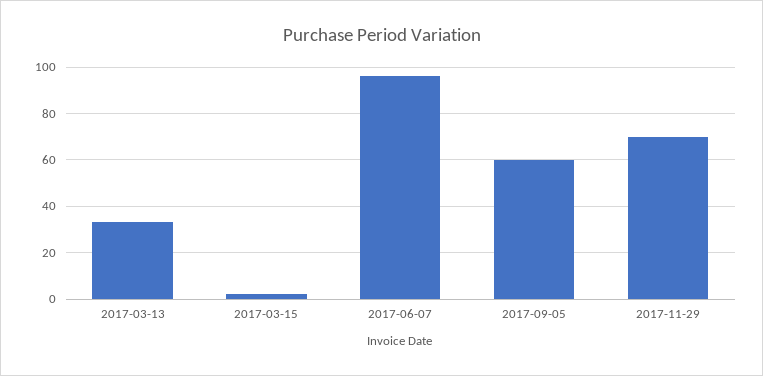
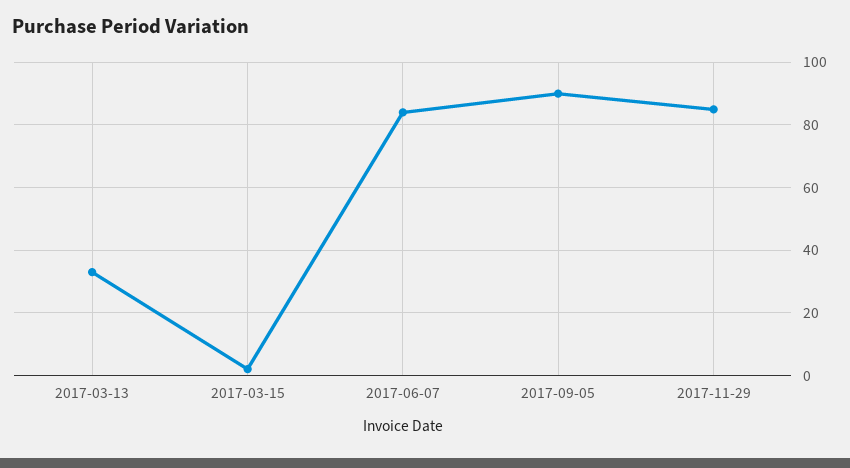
  {
    "2017-03-13": 35,
    "2017-03-15": 0,
-   "2017-06-07": 95,
+   "2017-06-07": 85,
-   "2017-09-05": 60,
+   "2017-09-05": 90,
-   "2017-11-29": 70
+   "2017-11-29": 85
  }

